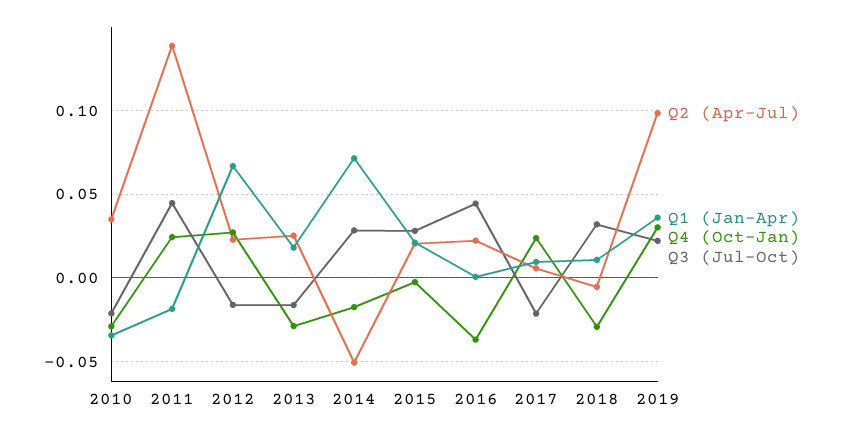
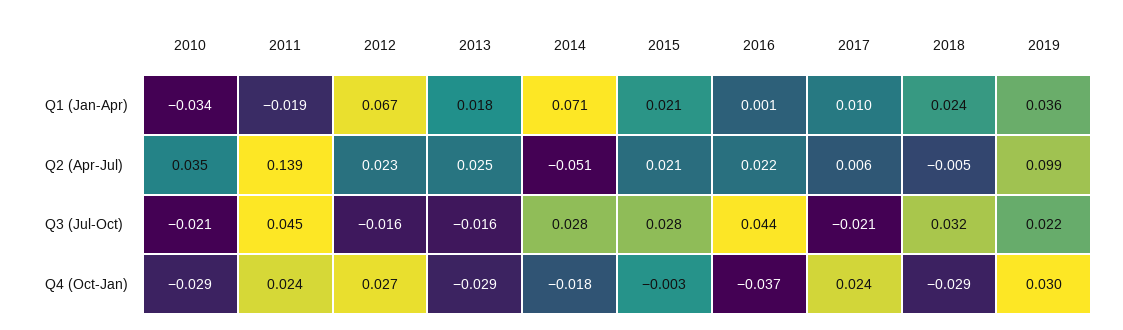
  {
    "Q2 (Apr-Jul)": {
      "2010": 0.035,
      "2011": 0.139,
      "2012": 0.023,
      "2013": 0.025,
      "2014": -0.051,
      "2015": 0.021,
      "2016": 0.022,
      "2017": 0.006,
      "2018": -0.005,
      "2019": 0.099
    },
    "Q1 (Jan-Apr)": {
      "2010": -0.034,
      "2011": -0.019,
      "2012": 0.067,
      "2013": 0.018,
      "2014": 0.071,
      "2015": 0.021,
      "2016": 0.001,
      "2017": 0.01,
-     "2018": 0.01,
+     "2018": 0.024,
      "2019": 0.036
    },
    "Q4 (Oct-Jan)": {
      "2010": -0.029,
      "2011": 0.024,
      "2012": 0.027,
      "2013": -0.029,
      "2014": -0.018,
      "2015": -0.003,
      "2016": -0.037,
      "2017": 0.024,
      "2018": -0.029,
      "2019": 0.03
    },
    "Q3 (Jul-Oct)": {
      "2010": -0.021,
      "2011": 0.045,
      "2012": -0.016,
      "2013": -0.016,
      "2014": 0.028,
      "2015": 0.028,
      "2016": 0.044,
      "2017": -0.021,
      "2018": 0.032,
      "2019": 0.022
    }
  }

